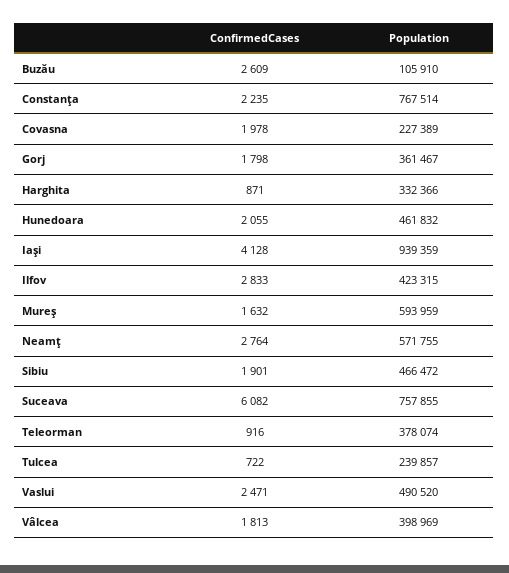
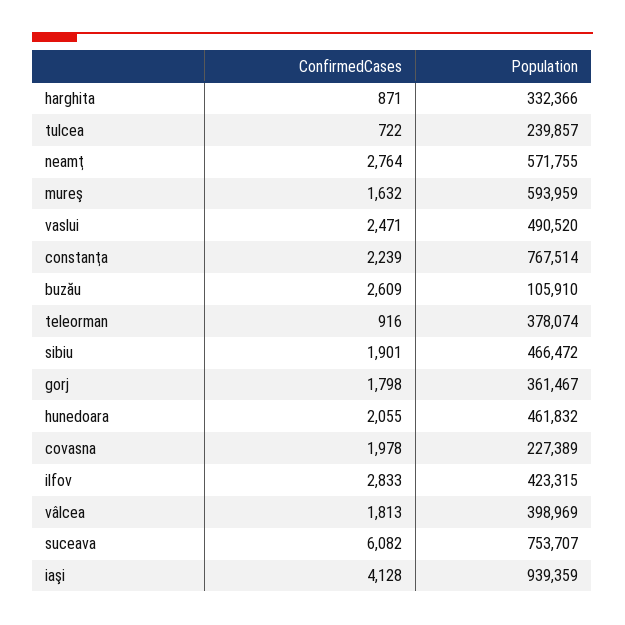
  {
    "ConfirmedCases": {
      "Buzău": 2609,
-     "Constanţa": 2235,
+     "Constanţa": 2239,
      "Covasna": 1978,
      "Gorj": 1798,
      "Harghita": 871,
      "Hunedoara": 2055,
      "Iaşi": 4128,
      "Ilfov": 2833,
      "Mureş": 1632,
      "Neamţ": 2764,
      "Sibiu": 1901,
      "Suceava": 6082,
      "Teleorman": 916,
      "Tulcea": 722,
      "Vaslui": 2471,
      "Vâlcea": 1813
    },
    "Population": {
      "Buzău": 105910,
      "Constanţa": 767514,
      "Covasna": 227389,
      "Gorj": 361467,
      "Harghita": 332366,
      "Hunedoara": 461832,
      "Iaşi": 939359,
      "Ilfov": 423315,
      "Mureş": 593959,
      "Neamţ": 571755,
      "Sibiu": 466472,
-     "Suceava": 757855,
+     "Suceava": 753707,
      "Teleorman": 378074,
      "Tulcea": 239857,
      "Vaslui": 490520,
      "Vâlcea": 398969
    }
  }

